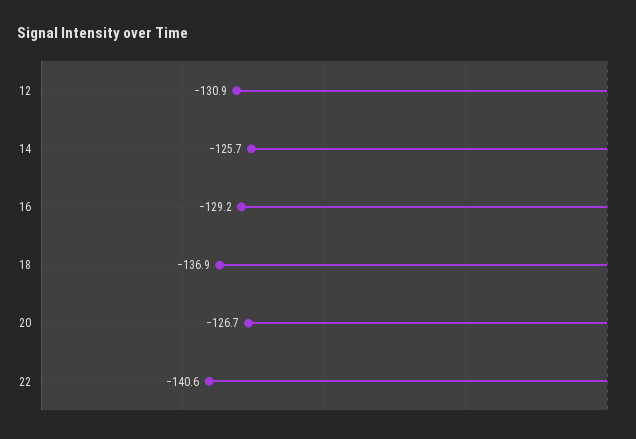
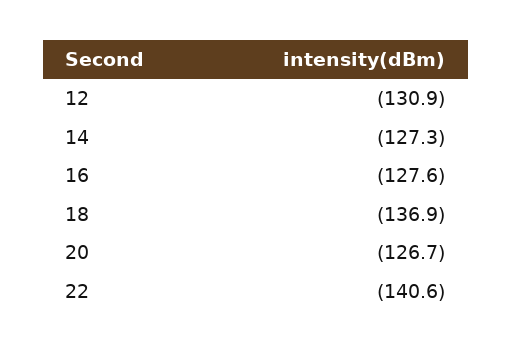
  {
    "12": -130.9,
-   "14": -125.7,
+   "14": -127.3,
-   "16": -129.2,
+   "16": -127.6,
    "18": -136.9,
    "20": -126.7,
    "22": -140.6
  }

